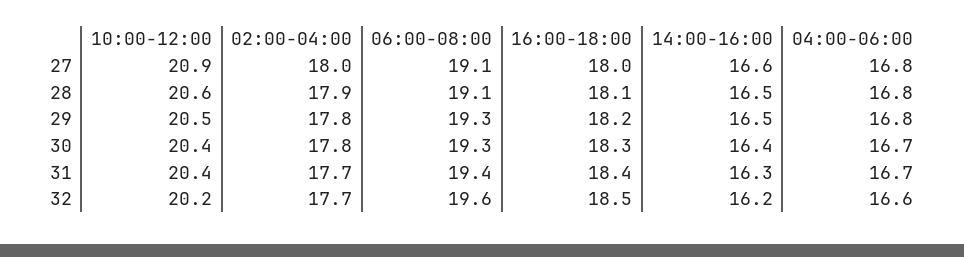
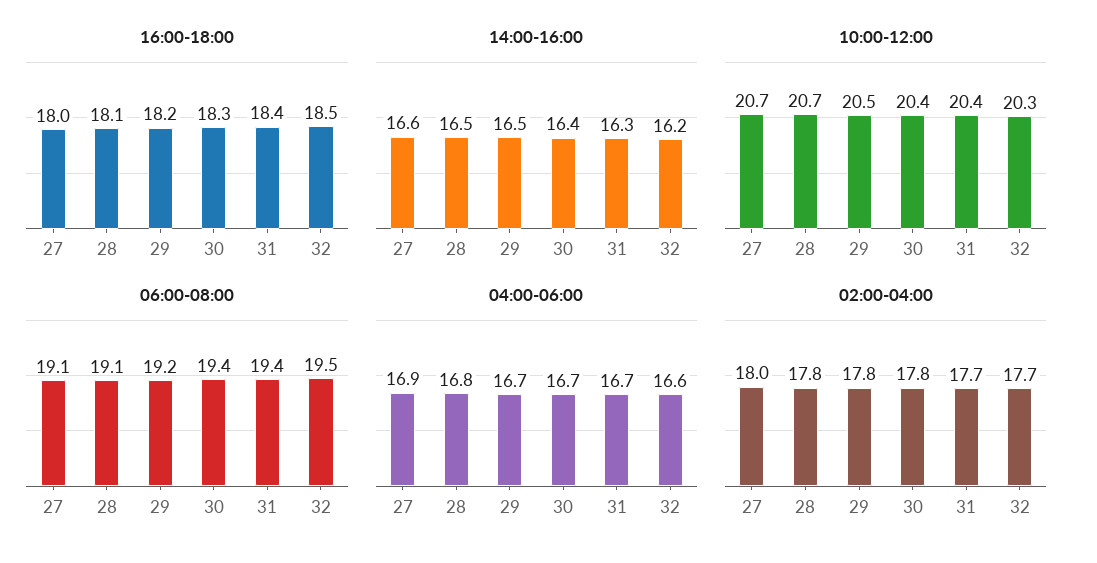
  {
    "10:00-12:00": {
-     "27": 20.9,
+     "27": 20.7,
-     "28": 20.6,
+     "28": 20.7,
      "29": 20.5,
      "30": 20.4,
      "31": 20.4,
-     "32": 20.2
+     "32": 20.3
    },
    "02:00-04:00": {
      "27": 18,
-     "28": 17.9,
+     "28": 17.8,
      "29": 17.8,
      "30": 17.8,
      "31": 17.7,
      "32": 17.7
    },
    "06:00-08:00": {
      "27": 19.1,
      "28": 19.1,
-     "29": 19.3,
+     "29": 19.2,
-     "30": 19.3,
+     "30": 19.4,
      "31": 19.4,
-     "32": 19.6
+     "32": 19.5
    },
    "16:00-18:00": {
      "27": 18,
      "28": 18.1,
      "29": 18.2,
      "30": 18.3,
      "31": 18.4,
      "32": 18.5
    },
    "14:00-16:00": {
      "27": 16.6,
      "28": 16.5,
      "29": 16.5,
      "30": 16.4,
      "31": 16.3,
      "32": 16.2
    },
    "04:00-06:00": {
-     "27": 16.8,
+     "27": 16.9,
      "28": 16.8,
-     "29": 16.8,
+     "29": 16.7,
      "30": 16.7,
      "31": 16.7,
      "32": 16.6
    }
  }

